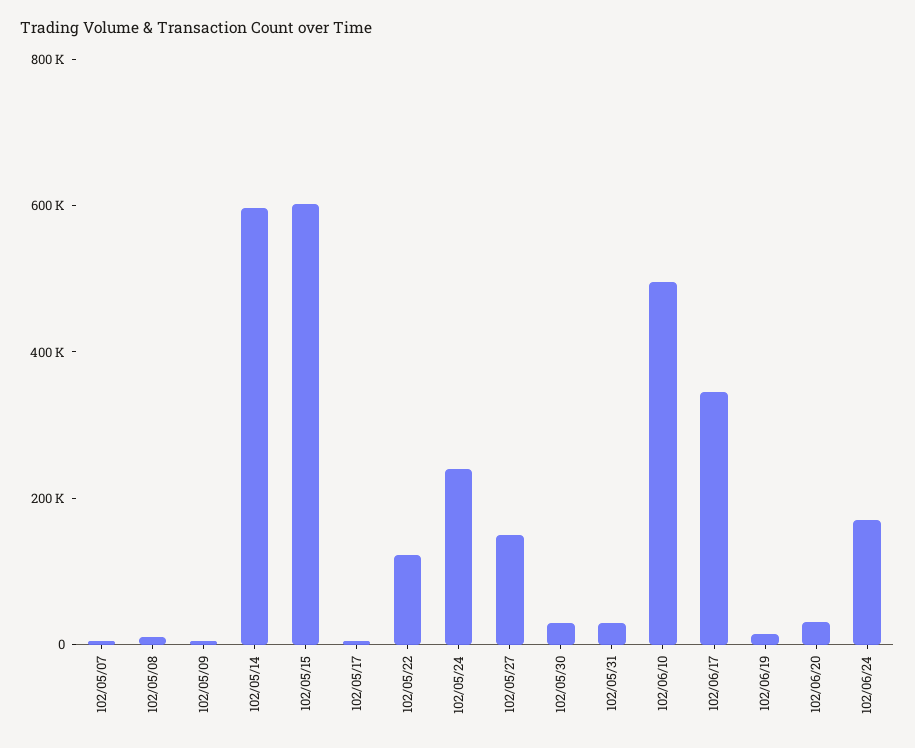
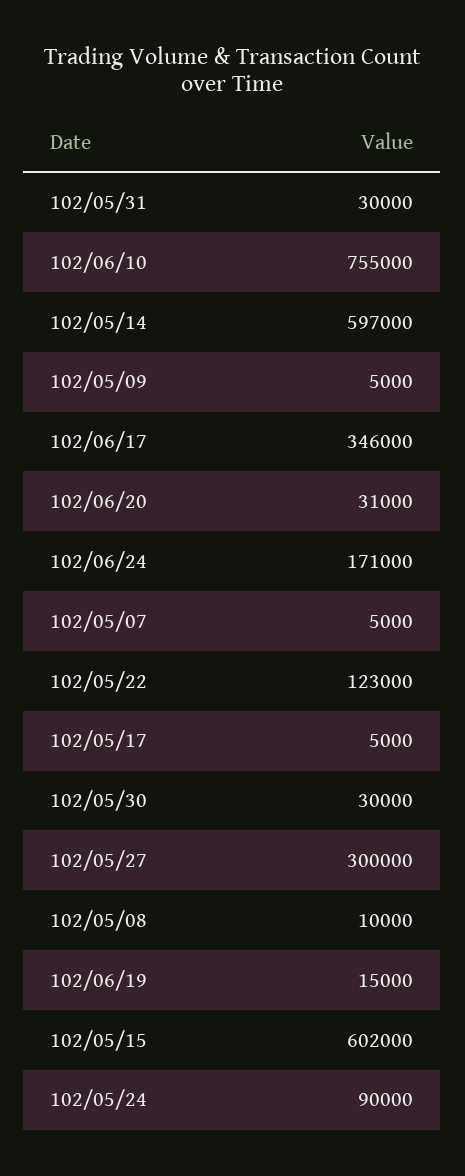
  {
    "102/05/07": 5000,
    "102/05/08": 10000,
    "102/05/09": 5000,
    "102/05/14": 597000,
    "102/05/15": 602000,
    "102/05/17": 5000,
    "102/05/22": 123000,
-   "102/05/24": 250000,
+   "102/05/24": 90000,
-   "102/05/27": 150000,
+   "102/05/27": 300000,
    "102/05/30": 30000,
    "102/05/31": 30000,
-   "102/06/10": 500000,
+   "102/06/10": 755000,
    "102/06/17": 346000,
    "102/06/19": 15000,
    "102/06/20": 31000,
    "102/06/24": 171000
  }

